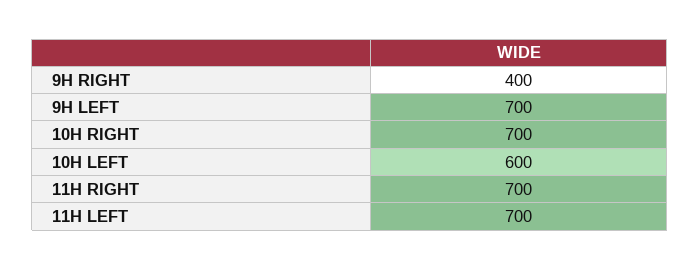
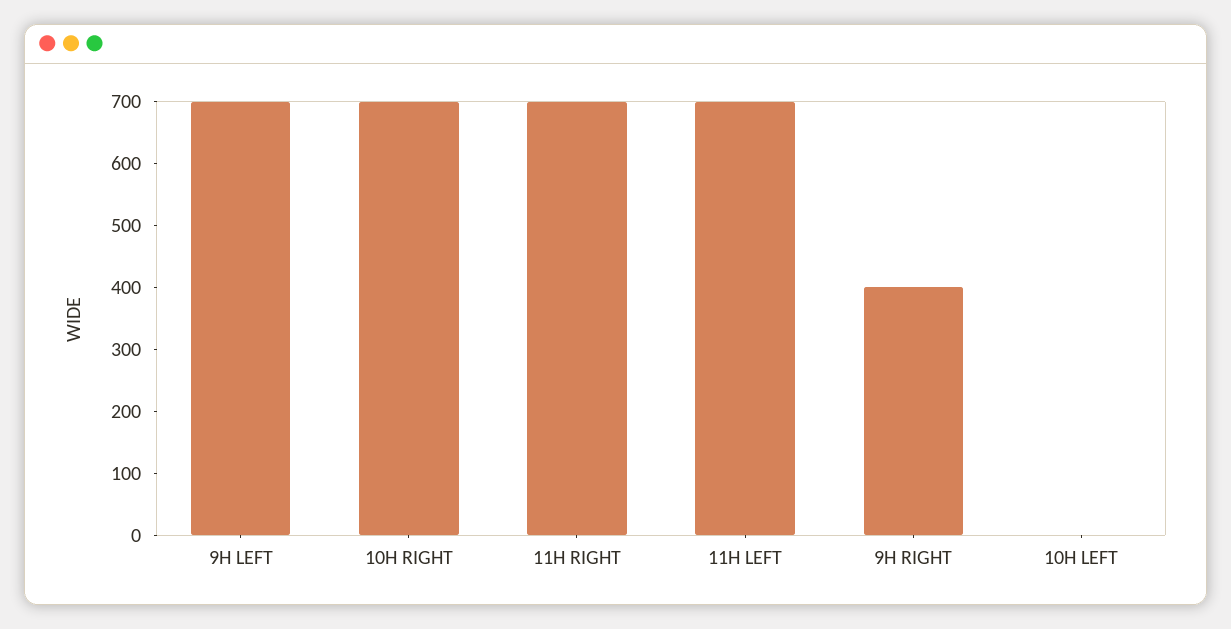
  {
    "9H RIGHT": 400,
    "9H LEFT": 700,
    "10H RIGHT": 700,
-   "10H LEFT": 600,
+   "10H LEFT": 0,
    "11H RIGHT": 700,
    "11H LEFT": 700
  }

